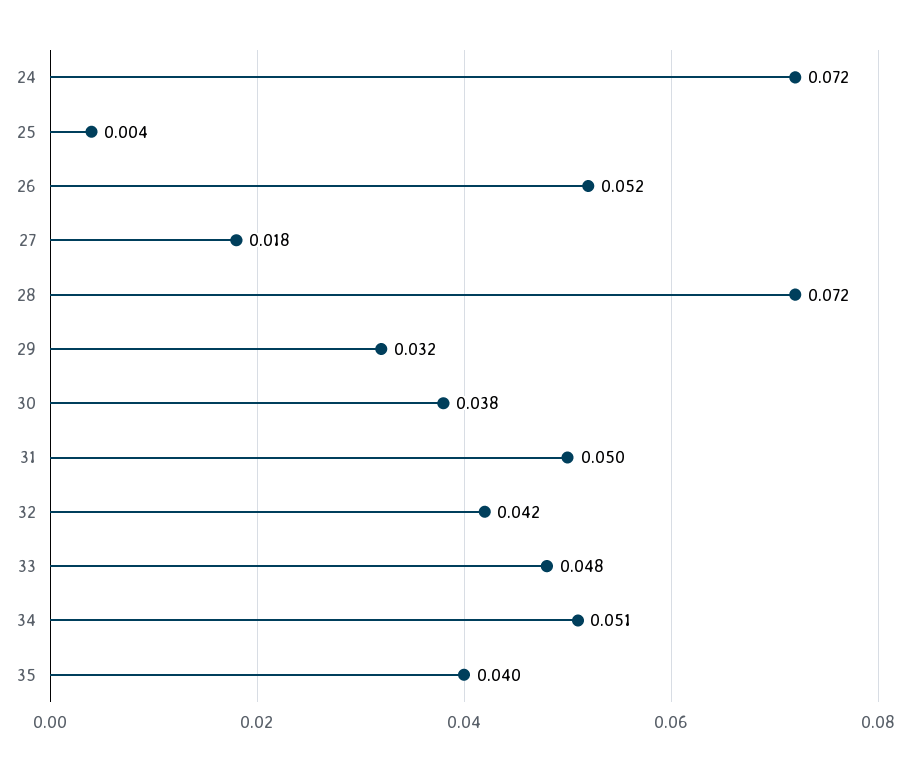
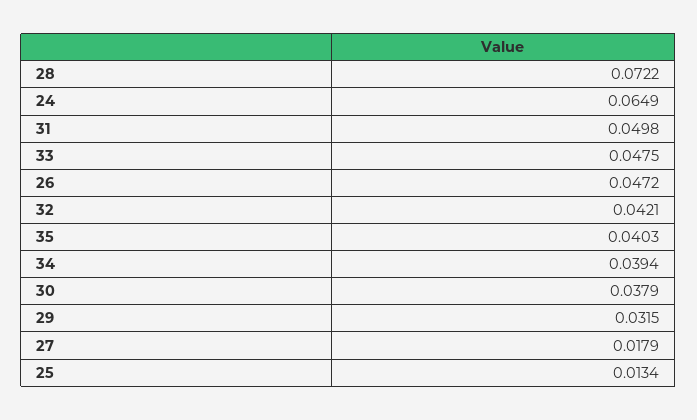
  {
-   "24": 0.072,
+   "24": 0.0649,
-   "25": 0.004,
+   "25": 0.0134,
-   "26": 0.052,
+   "26": 0.0472,
    "27": 0.0179,
    "28": 0.0722,
    "29": 0.0315,
    "30": 0.0379,
    "31": 0.0498,
    "32": 0.0421,
    "33": 0.0475,
-   "34": 0.051,
+   "34": 0.0394,
    "35": 0.0403
  }

